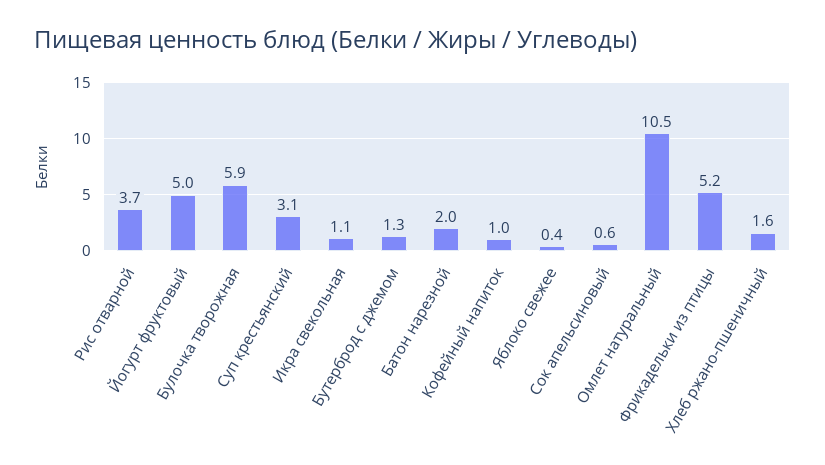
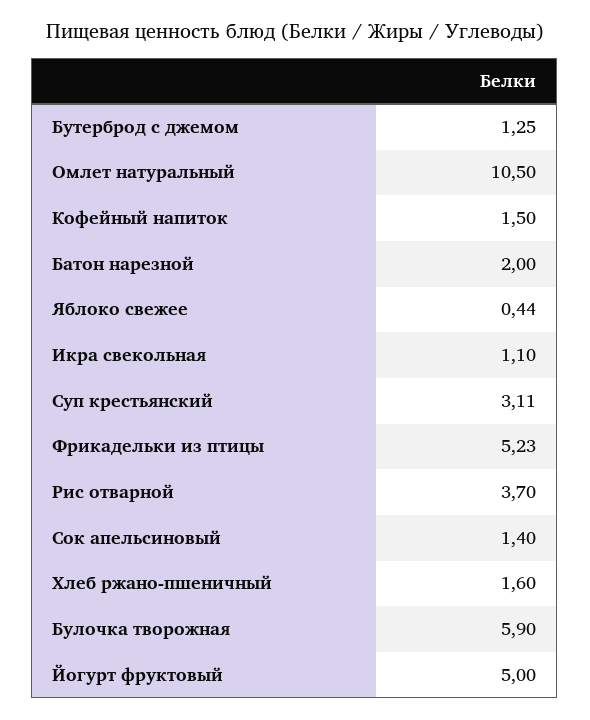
  {
    "Рис отварной": 3.7,
    "Йогурт фруктовый": 5,
    "Булочка творожная": 5.9,
    "Суп крестьянский": 3.11,
    "Икра свекольная": 1.1,
    "Бутерброд с джемом": 1.25,
    "Батон нарезной": 2,
-   "Кофейный напиток": 1,
+   "Кофейный напиток": 1.5,
    "Яблоко свежее": 0.44,
-   "Сок апельсиновый": 0.6,
+   "Сок апельсиновый": 1.4,
    "Омлет натуральный": 10.5,
    "Фрикадельки из птицы": 5.23,
    "Хлеб ржано-пшеничный": 1.6
  }

